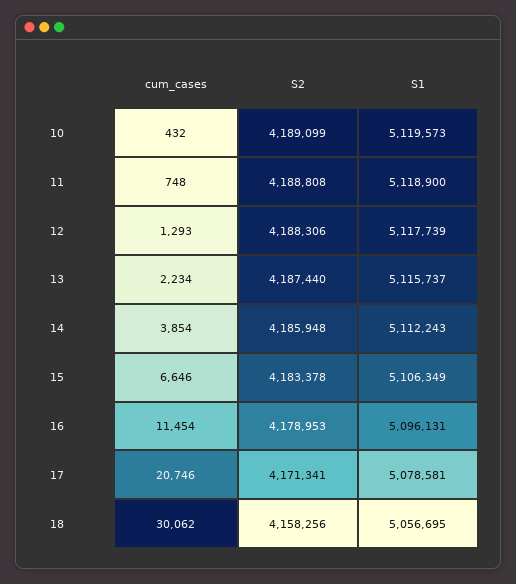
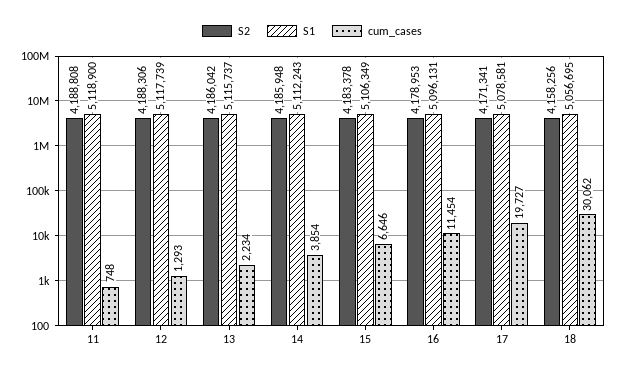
  {
    "cum_cases": {
-     "10": 432,
      "11": 748,
      "12": 1293,
      "13": 2234,
      "14": 3854,
      "15": 6646,
      "16": 11454,
-     "17": 20746,
+     "17": 19727,
      "18": 30062
    },
    "S2": {
-     "10": 4189099,
      "11": 4188808,
      "12": 4188306,
-     "13": 4187440,
+     "13": 4186042,
      "14": 4185948,
      "15": 4183378,
      "16": 4178953,
      "17": 4171341,
      "18": 4158256
    },
    "S1": {
-     "10": 5119573,
      "11": 5118900,
      "12": 5117739,
      "13": 5115737,
      "14": 5112243,
      "15": 5106349,
      "16": 5096131,
      "17": 5078581,
      "18": 5056695
    }
  }

